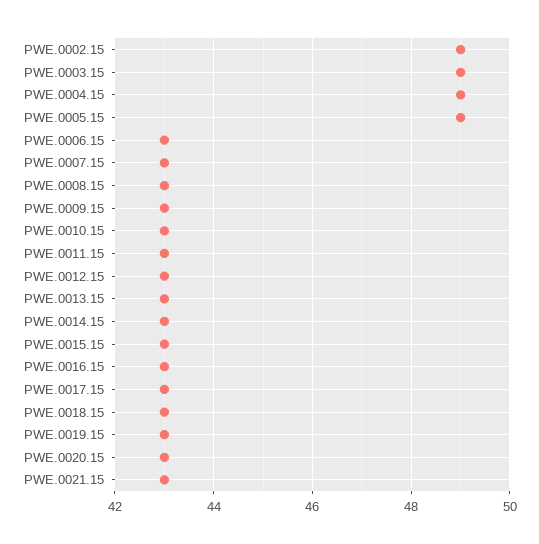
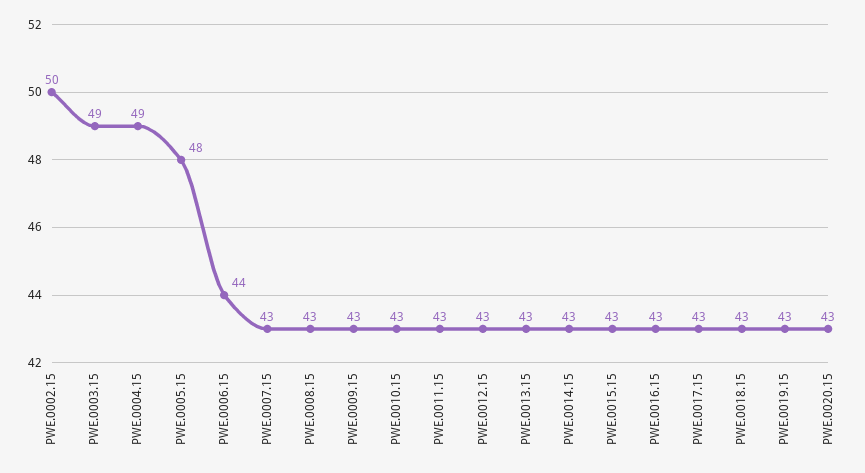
  {
-   "PWE.0002.15": 49,
+   "PWE.0002.15": 50,
    "PWE.0003.15": 49,
    "PWE.0004.15": 49,
-   "PWE.0005.15": 49,
+   "PWE.0005.15": 48,
-   "PWE.0006.15": 43,
+   "PWE.0006.15": 44,
    "PWE.0007.15": 43,
    "PWE.0008.15": 43,
    "PWE.0009.15": 43,
    "PWE.0010.15": 43,
    "PWE.0011.15": 43,
    "PWE.0012.15": 43,
    "PWE.0013.15": 43,
    "PWE.0014.15": 43,
    "PWE.0015.15": 43,
    "PWE.0016.15": 43,
    "PWE.0017.15": 43,
    "PWE.0018.15": 43,
    "PWE.0019.15": 43,
-   "PWE.0020.15": 43,
+   "PWE.0020.15": 43
-   "PWE.0021.15": 43
  }

